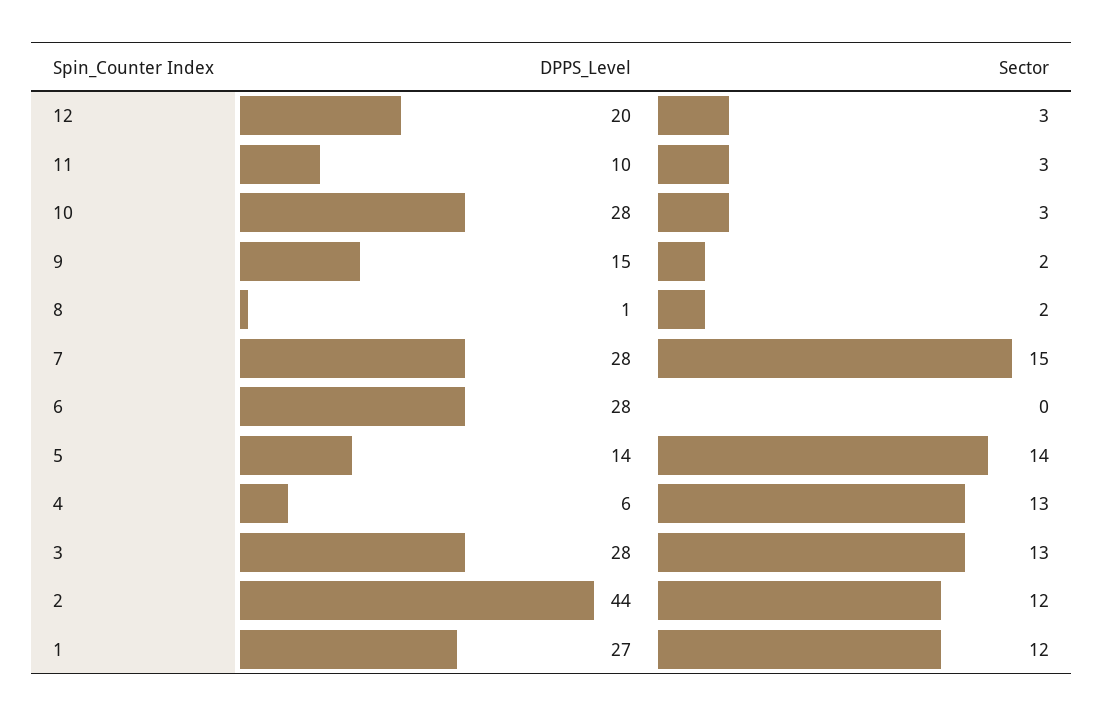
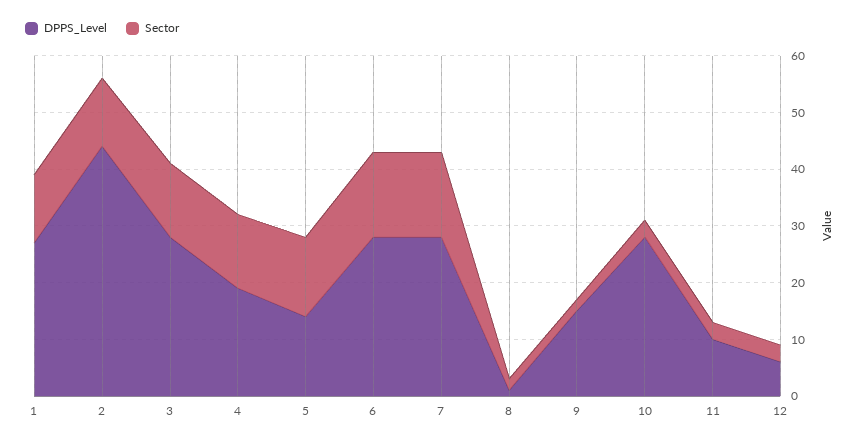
  {
    "DPPS_Level": {
-     "12": 20,
+     "12": 5,
      "11": 10,
      "10": 28,
      "9": 15,
      "8": 1,
      "7": 28,
      "6": 28,
      "5": 14,
-     "4": 6,
+     "4": 20,
      "3": 28,
      "2": 44,
      "1": 27
    },
    "Sector": {
      "12": 3,
      "11": 3,
      "10": 3,
      "9": 2,
      "8": 2,
      "7": 15,
-     "6": 0,
+     "6": 15,
      "5": 14,
      "4": 13,
      "3": 13,
      "2": 12,
      "1": 12
    }
  }

